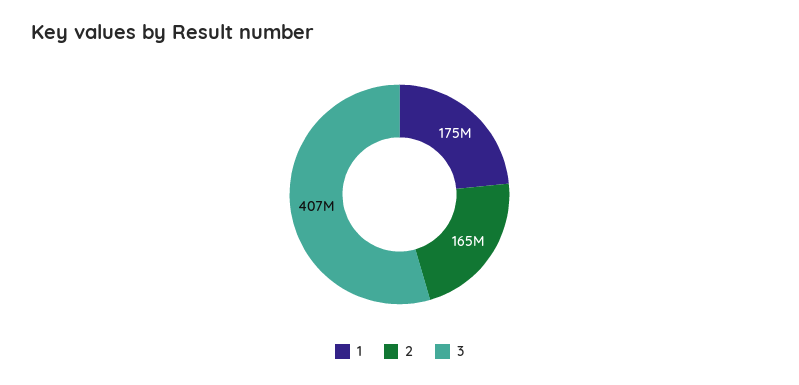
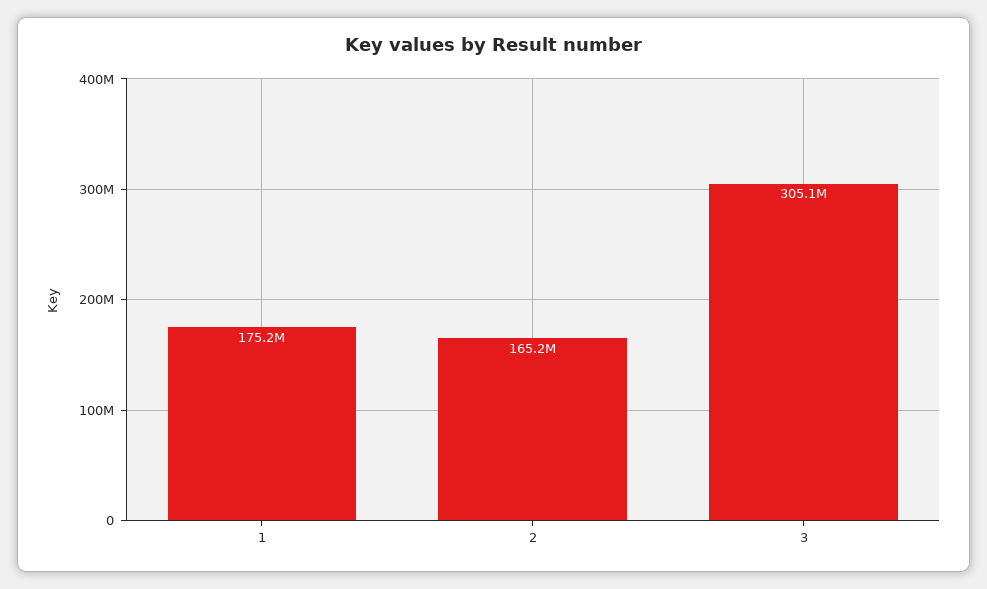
  {
    "1": 175200000,
    "2": 165200000,
-   "3": 407000000
+   "3": 305100000
  }

